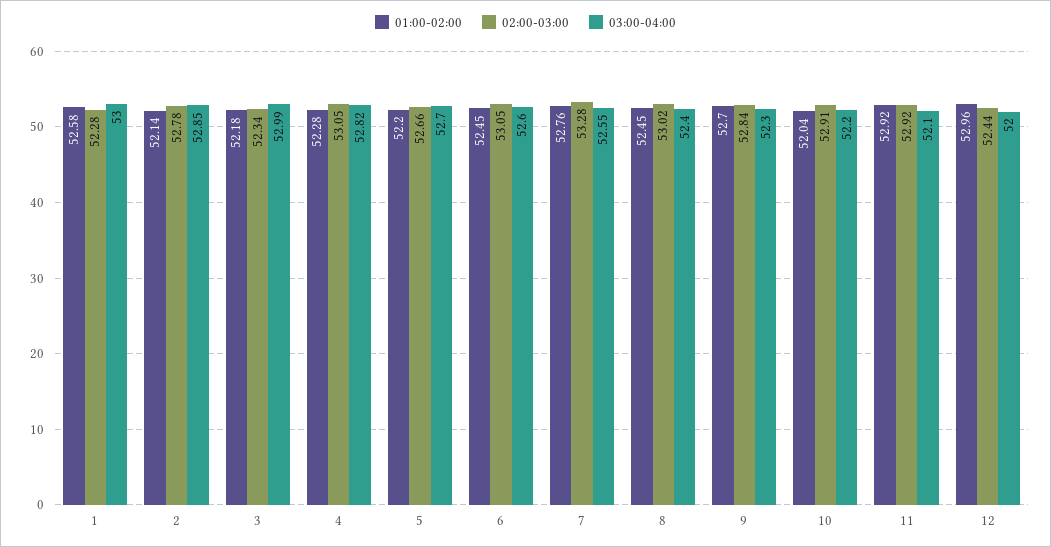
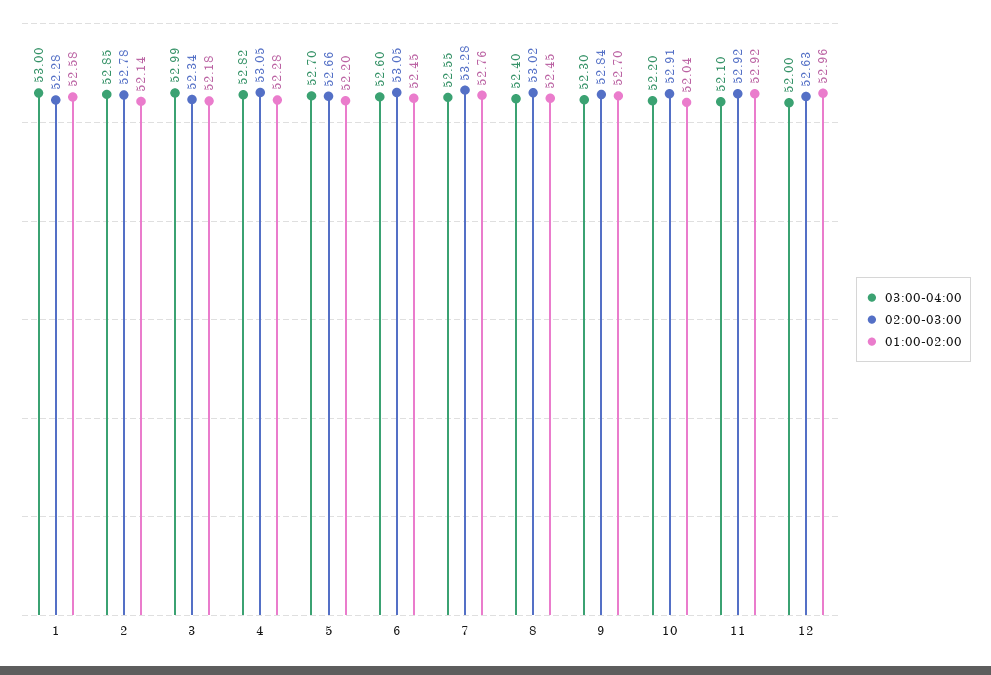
  {
    "01:00-02:00": {
      "1": 52.58,
      "2": 52.14,
      "3": 52.18,
      "4": 52.28,
      "5": 52.2,
      "6": 52.45,
      "7": 52.76,
      "8": 52.45,
      "9": 52.7,
      "10": 52.04,
      "11": 52.92,
      "12": 52.96
    },
    "02:00-03:00": {
      "1": 52.28,
      "2": 52.78,
      "3": 52.34,
      "4": 53.05,
      "5": 52.66,
      "6": 53.05,
      "7": 53.28,
      "8": 53.02,
      "9": 52.84,
      "10": 52.91,
      "11": 52.92,
-     "12": 52.44
+     "12": 52.63
    },
    "03:00-04:00": {
      "1": 53,
      "2": 52.85,
      "3": 52.99,
      "4": 52.82,
      "5": 52.7,
      "6": 52.6,
      "7": 52.55,
      "8": 52.4,
      "9": 52.3,
      "10": 52.2,
      "11": 52.1,
      "12": 52
    }
  }

